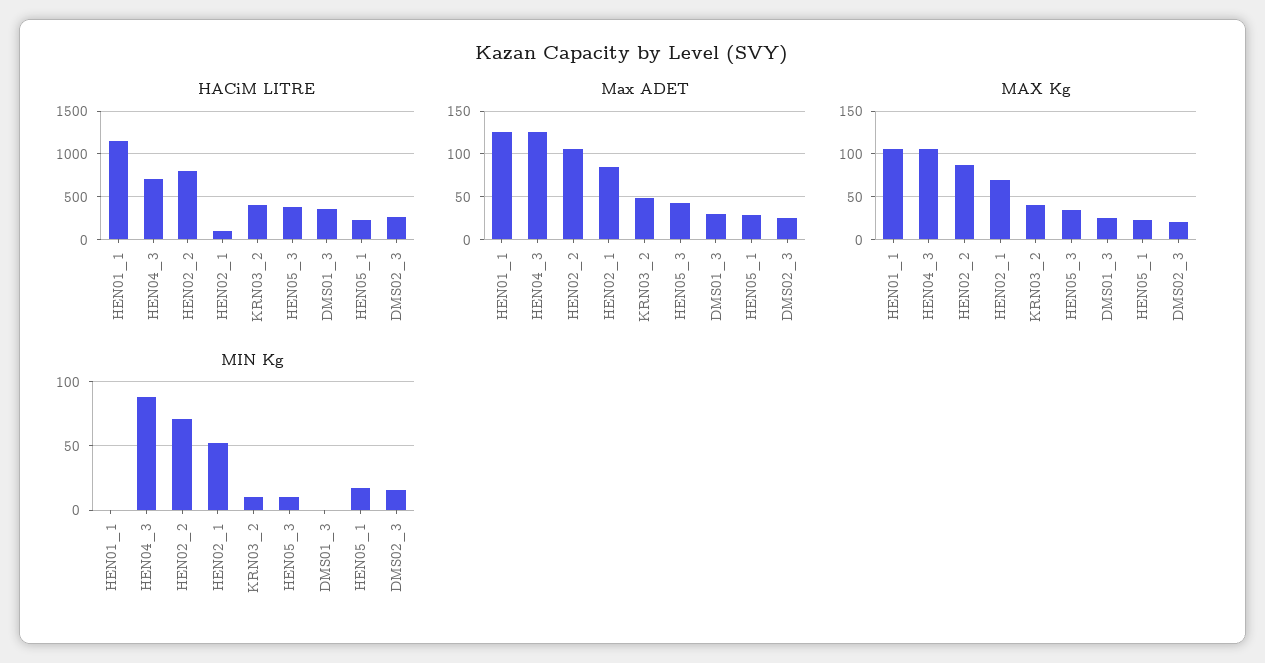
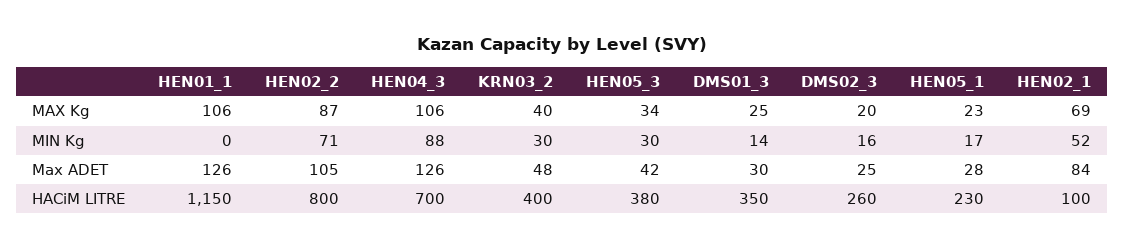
  {
    "HACiM LITRE": {
      "HEN01_1": 1150,
      "HEN04_3": 700,
      "HEN02_2": 800,
      "HEN02_1": 100,
      "KRN03_2": 400,
      "HEN05_3": 380,
      "DMS01_3": 350,
      "HEN05_1": 230,
      "DMS02_3": 260
    },
    "Max ADET": {
      "HEN01_1": 126,
      "HEN04_3": 126,
      "HEN02_2": 105,
      "HEN02_1": 84,
      "KRN03_2": 48,
      "HEN05_3": 42,
      "DMS01_3": 30,
      "HEN05_1": 28,
      "DMS02_3": 25
    },
    "MAX Kg": {
      "HEN01_1": 106,
      "HEN04_3": 106,
      "HEN02_2": 87,
      "HEN02_1": 69,
      "KRN03_2": 40,
      "HEN05_3": 34,
      "DMS01_3": 25,
      "HEN05_1": 23,
      "DMS02_3": 20
    },
    "MIN Kg": {
      "HEN01_1": 0,
      "HEN04_3": 88,
      "HEN02_2": 71,
      "HEN02_1": 52,
-     "KRN03_2": 10,
+     "KRN03_2": 30,
-     "HEN05_3": 10,
+     "HEN05_3": 30,
-     "DMS01_3": 0,
+     "DMS01_3": 14,
      "HEN05_1": 17,
      "DMS02_3": 16
    }
  }

